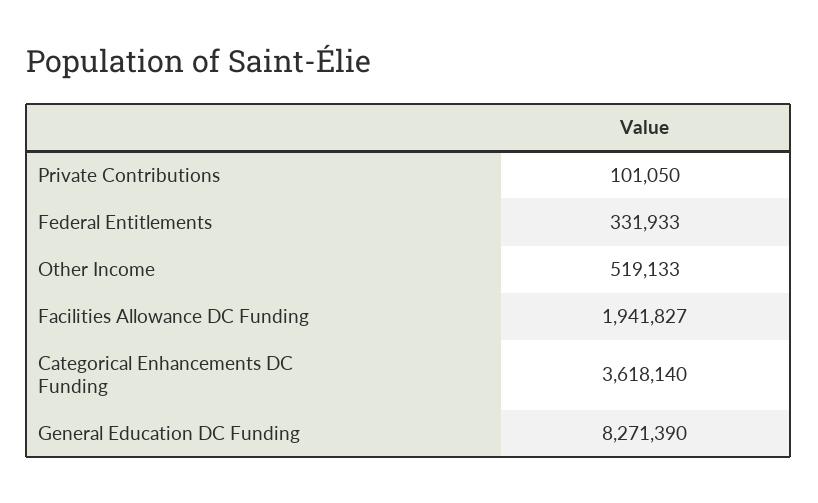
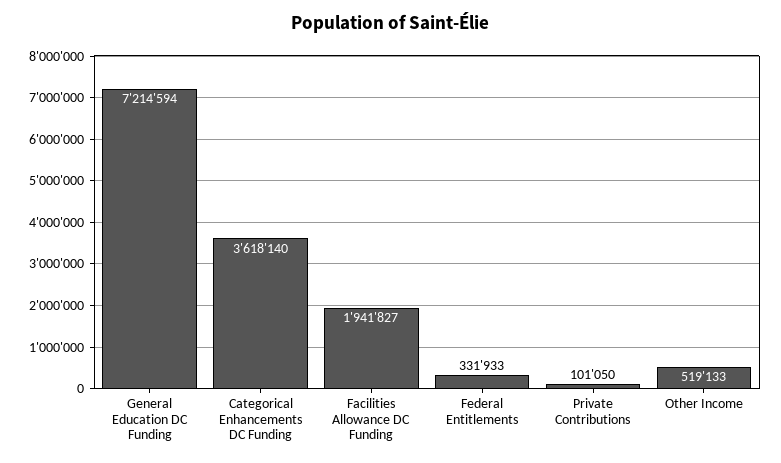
  {
    "Private Contributions": 101050,
    "Federal Entitlements": 331933,
    "Other Income": 519133,
    "Facilities Allowance DC Funding": 1941827,
    "Categorical Enhancements DC Funding": 3618140,
-   "General Education DC Funding": 8271390
+   "General Education DC Funding": 7214594
  }

